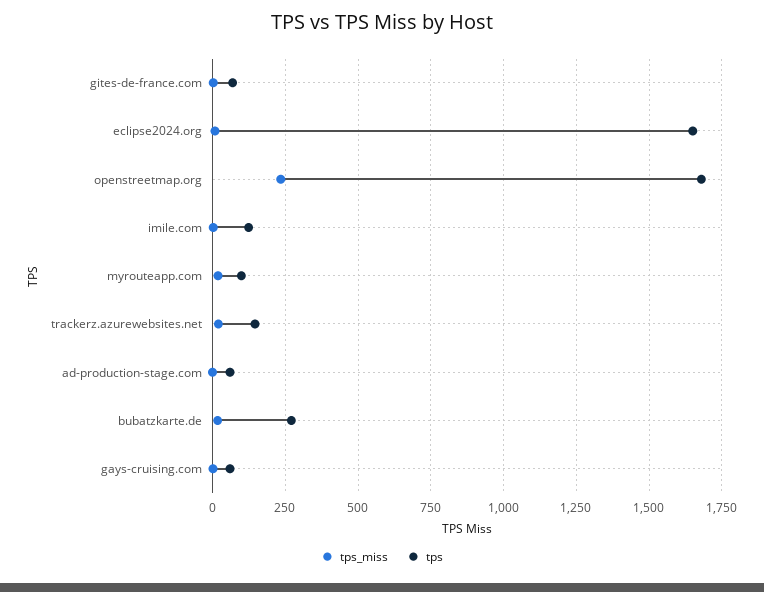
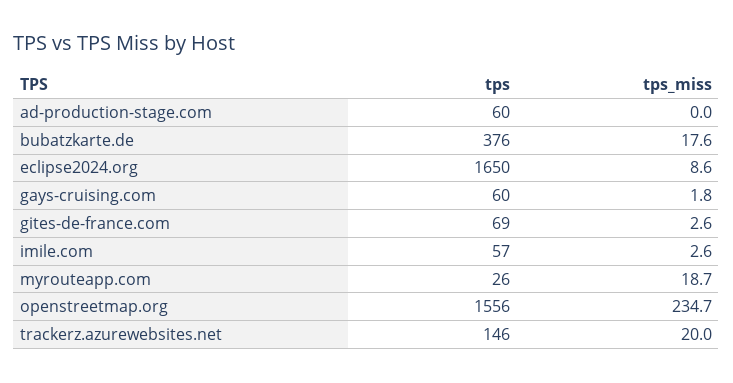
  {
    "tps_miss": {
      "gites-de-france.com": 2.6,
      "eclipse2024.org": 8.6,
      "openstreetmap.org": 234.7,
      "imile.com": 2.6,
      "myrouteapp.com": 18.7,
      "trackerz.azurewebsites.net": 20,
      "ad-production-stage.com": 0,
      "bubatzkarte.de": 17.6,
      "gays-cruising.com": 1.8
    },
    "tps": {
      "gites-de-france.com": 69,
      "eclipse2024.org": 1650,
-     "openstreetmap.org": 1675,
+     "openstreetmap.org": 1556,
-     "imile.com": 125,
+     "imile.com": 57,
-     "myrouteapp.com": 100,
+     "myrouteapp.com": 26,
      "trackerz.azurewebsites.net": 146,
      "ad-production-stage.com": 60,
-     "bubatzkarte.de": 275,
+     "bubatzkarte.de": 376,
      "gays-cruising.com": 60
    }
  }

